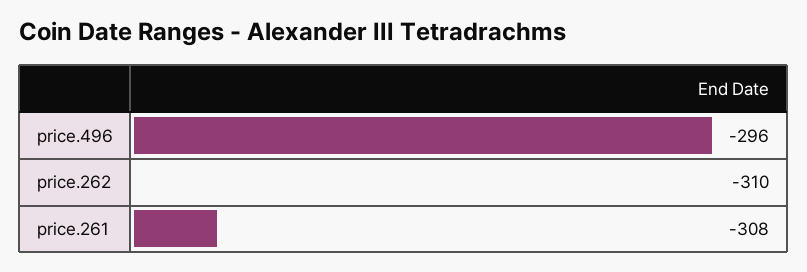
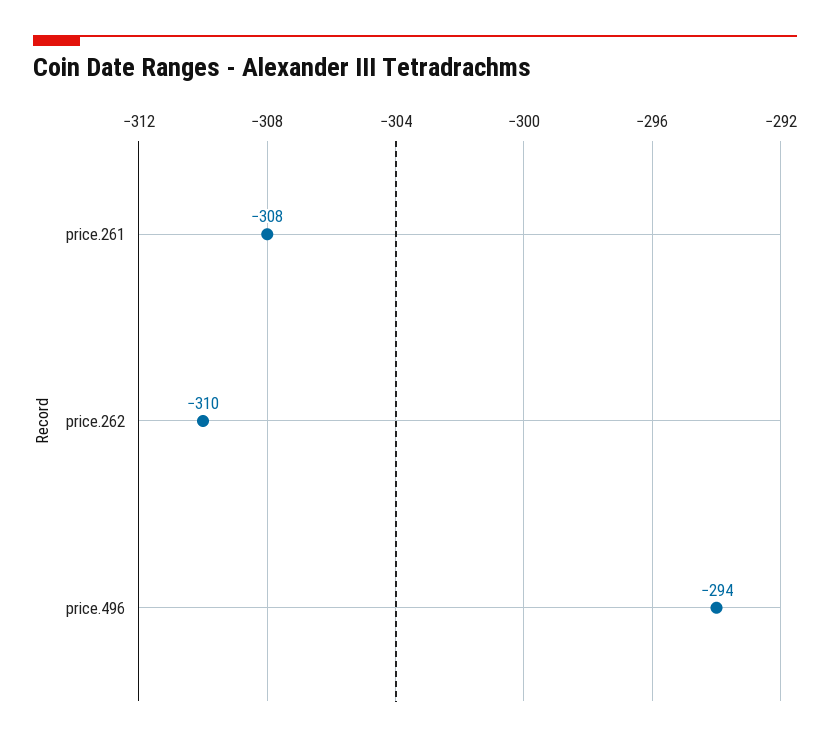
  {
-   "price.496": -296,
+   "price.496": -294,
    "price.262": -310,
    "price.261": -308
  }

